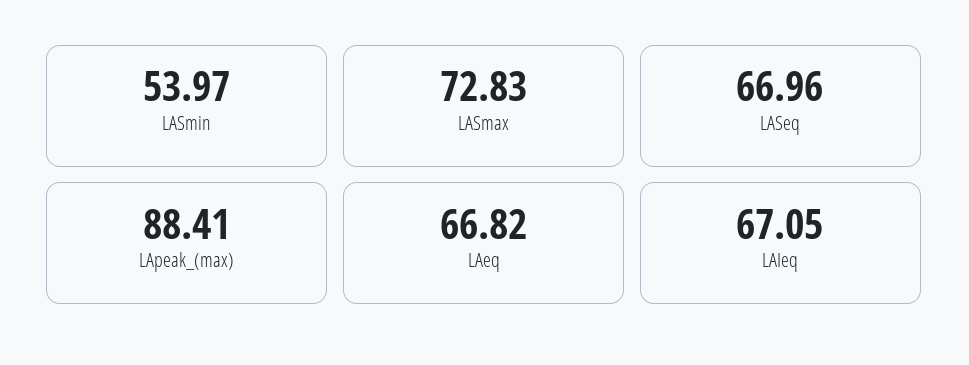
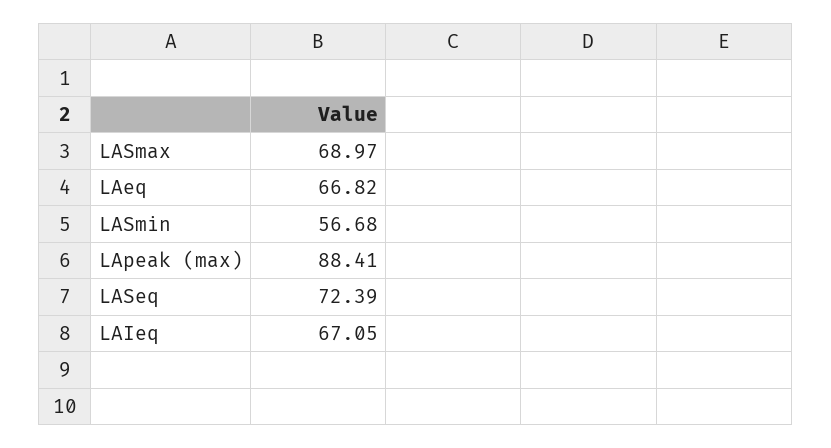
  {
-   "LASmin": 53.97,
+   "LASmin": 56.68,
-   "LASmax": 72.83,
+   "LASmax": 68.97,
-   "LASeq": 66.96,
+   "LASeq": 72.39,
    "LApeak_(max)": 88.41,
    "LAeq": 66.82,
    "LAIeq": 67.05
  }

